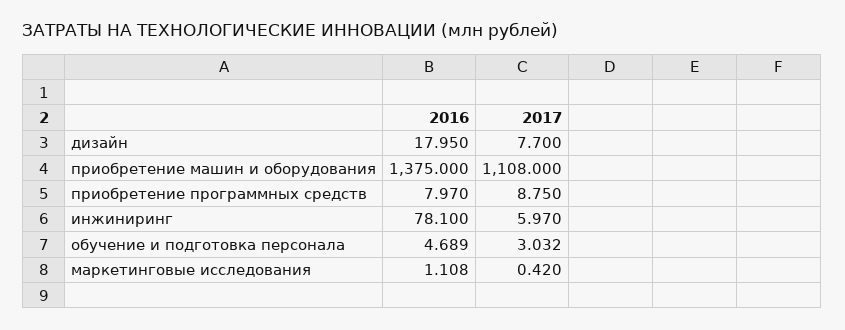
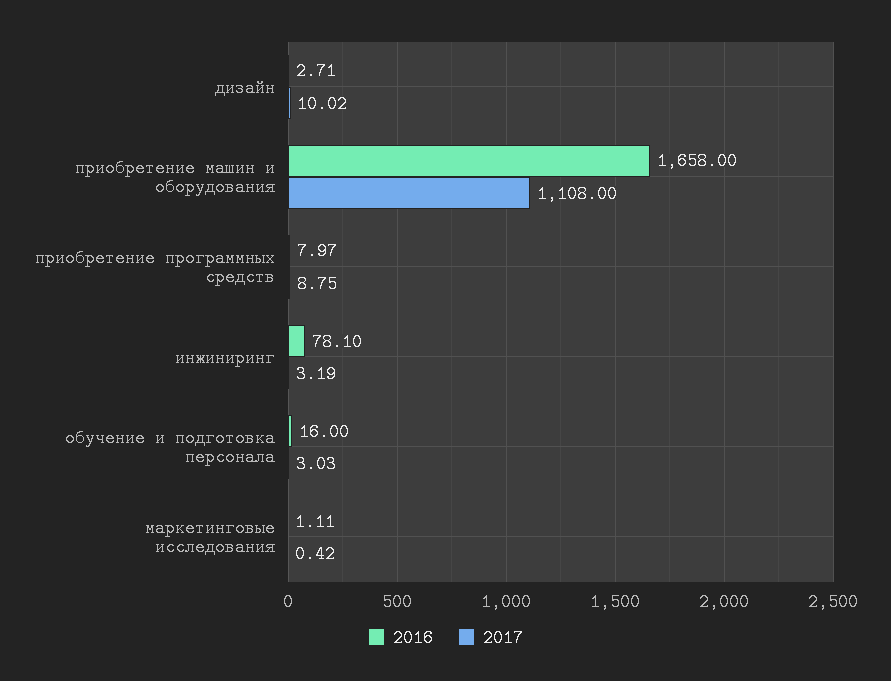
  {
    "2016": {
-     "дизайн": 17.95,
+     "дизайн": 2.71,
-     "приобретение машин и оборудования": 1375,
+     "приобретение машин и оборудования": 1658,
      "приобретение программных средств": 7.97,
      "инжиниринг": 78.1,
-     "обучение и подготовка персонала": 4.689,
+     "обучение и подготовка персонала": 16,
      "маркетинговые исследования": 1.108
    },
    "2017": {
-     "дизайн": 7.7,
+     "дизайн": 10.02,
      "приобретение машин и оборудования": 1108,
      "приобретение программных средств": 8.75,
-     "инжиниринг": 5.97,
+     "инжиниринг": 3.19,
      "обучение и подготовка персонала": 3.032,
      "маркетинговые исследования": 0.42
    }
  }

